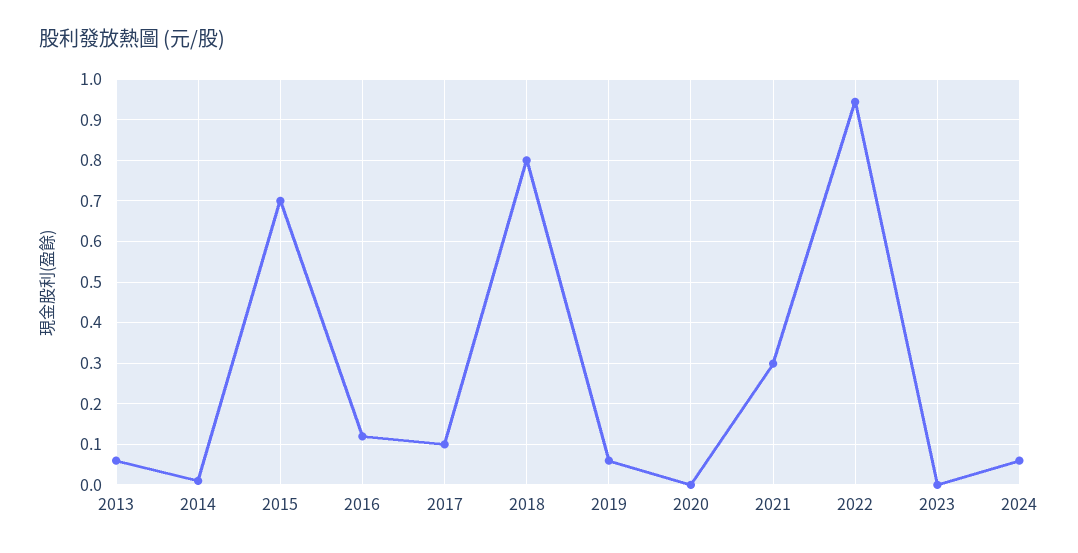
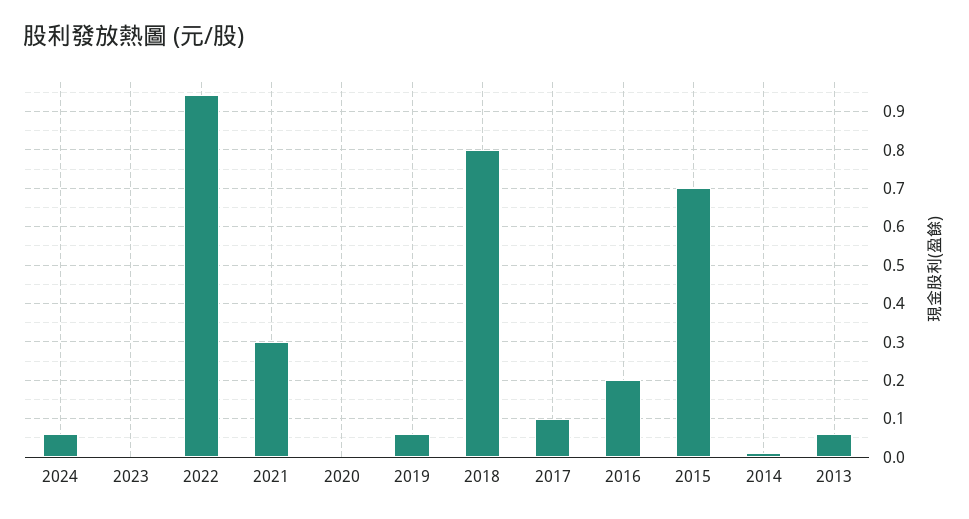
  {
    "2013": 0.06,
    "2014": 0.02,
    "2015": 0.7,
-   "2016": 0.12,
+   "2016": 0.2,
    "2017": 0.1,
    "2018": 0.8,
    "2019": 0.06,
    "2020": 0,
    "2021": 0.3,
    "2022": 0.94,
    "2023": 0,
    "2024": 0.06
  }

